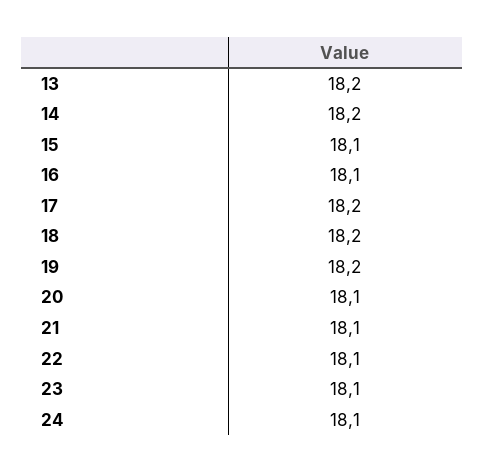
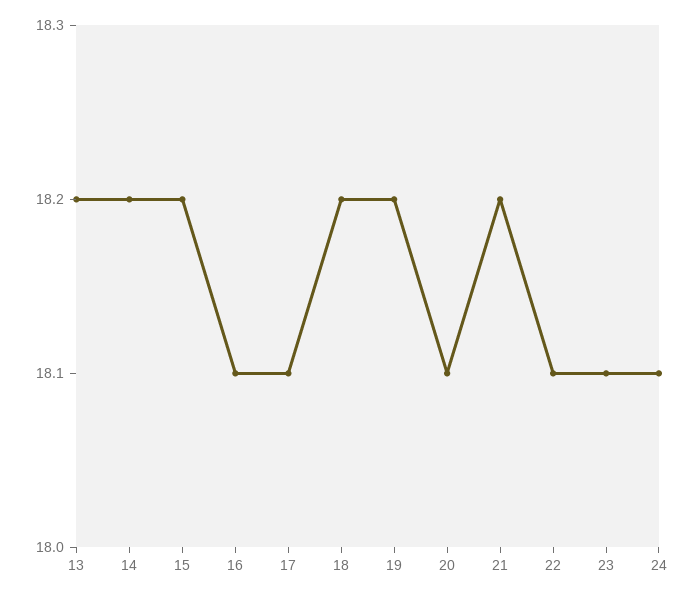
  {
    "13": 18.2,
    "14": 18.2,
-   "15": 18.1,
+   "15": 18.2,
    "16": 18.1,
-   "17": 18.2,
+   "17": 18.1,
    "18": 18.2,
    "19": 18.2,
    "20": 18.1,
-   "21": 18.1,
+   "21": 18.2,
    "22": 18.1,
    "23": 18.1,
    "24": 18.1
  }

